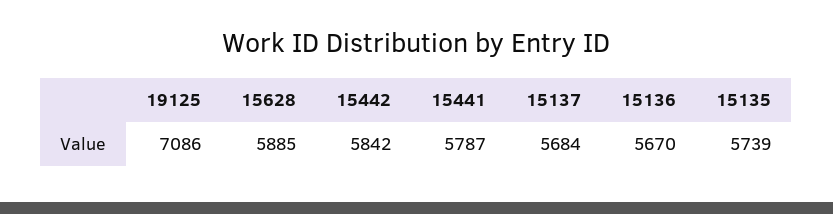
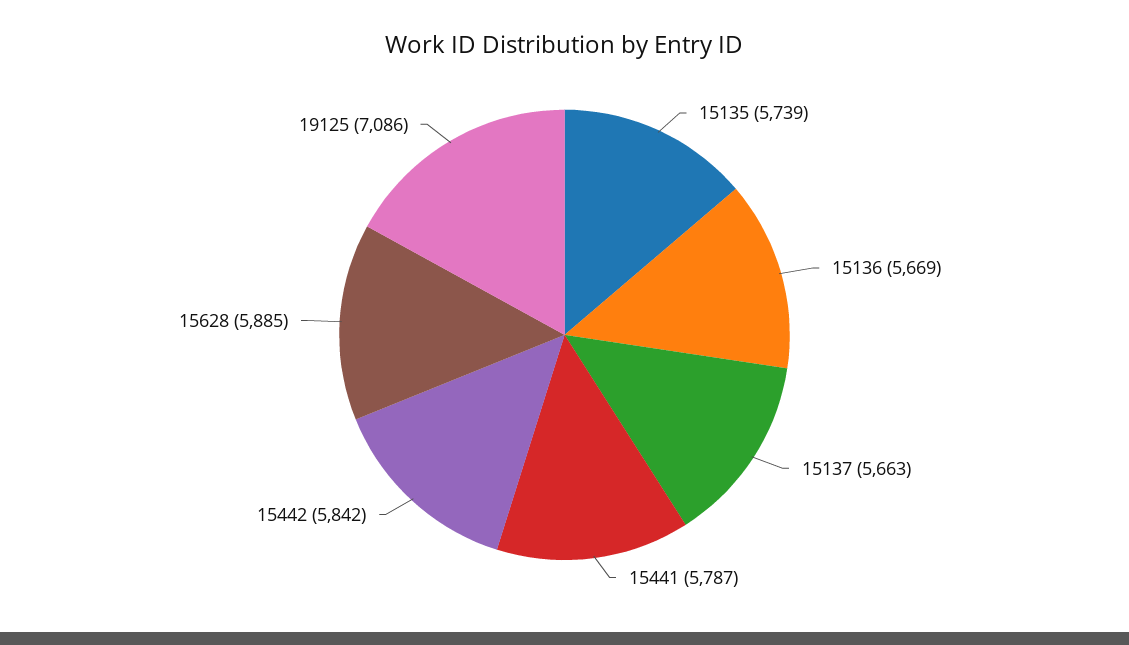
  {
    "19125": 7086,
    "15628": 5885,
    "15442": 5842,
    "15441": 5787,
-   "15137": 5684,
+   "15137": 5663,
-   "15136": 5670,
+   "15136": 5669,
    "15135": 5739
  }

